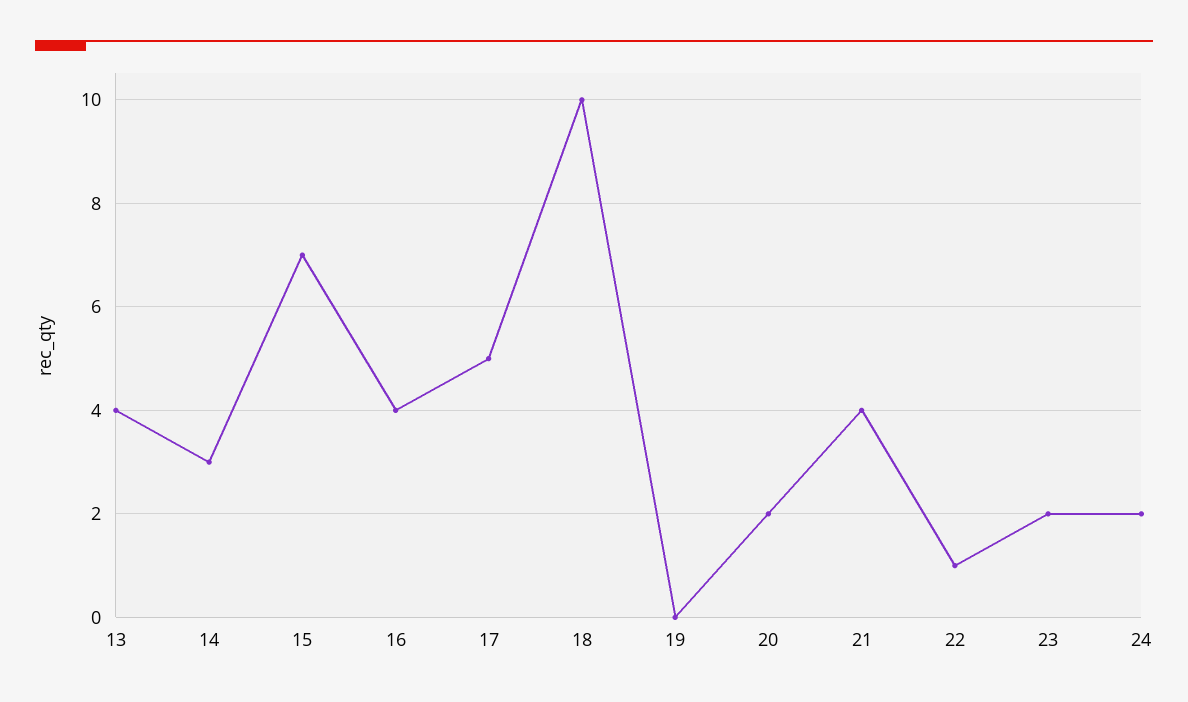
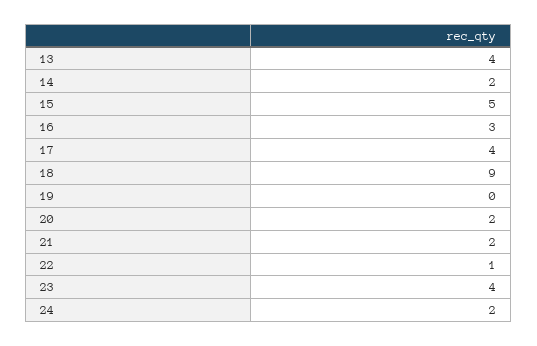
  {
    "13": 4,
-   "14": 3,
+   "14": 2,
-   "15": 7,
+   "15": 5,
-   "16": 4,
+   "16": 3,
-   "17": 5,
+   "17": 4,
-   "18": 10,
+   "18": 9,
    "19": 0,
    "20": 2,
-   "21": 4,
+   "21": 2,
    "22": 1,
-   "23": 2,
+   "23": 4,
    "24": 2
  }

